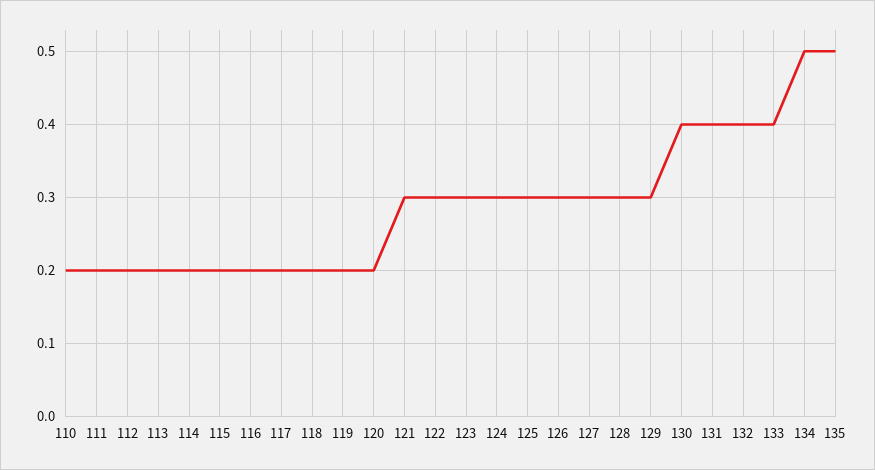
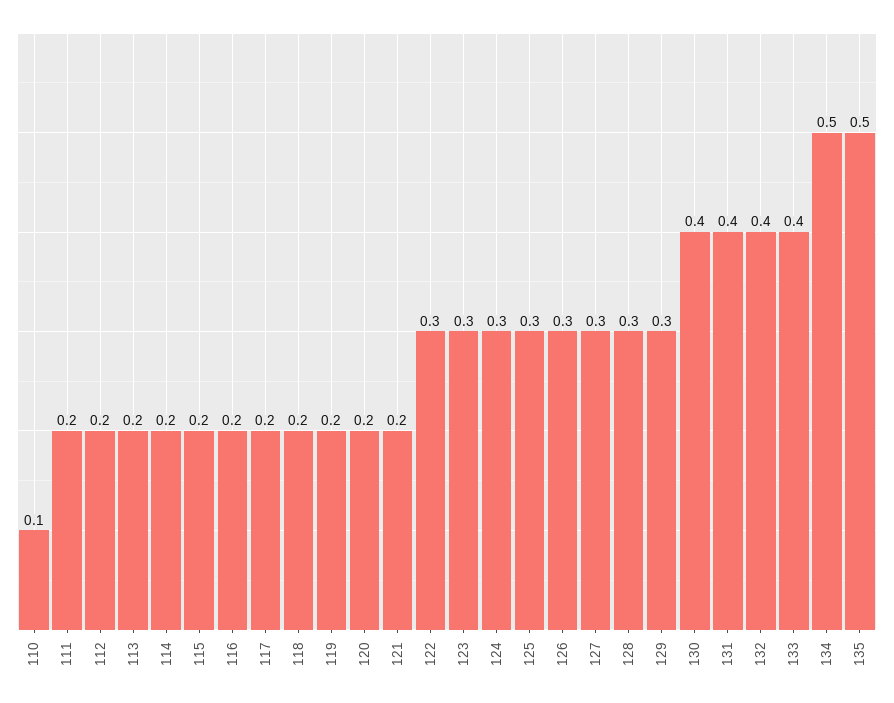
  {
-   "110": 0.2,
+   "110": 0.1,
    "111": 0.2,
    "112": 0.2,
    "113": 0.2,
    "114": 0.2,
    "115": 0.2,
    "116": 0.2,
    "117": 0.2,
    "118": 0.2,
    "119": 0.2,
    "120": 0.2,
-   "121": 0.3,
+   "121": 0.2,
    "122": 0.3,
    "123": 0.3,
    "124": 0.3,
    "125": 0.3,
    "126": 0.3,
    "127": 0.3,
    "128": 0.3,
    "129": 0.3,
    "130": 0.4,
    "131": 0.4,
    "132": 0.4,
    "133": 0.4,
    "134": 0.5,
    "135": 0.5
  }

